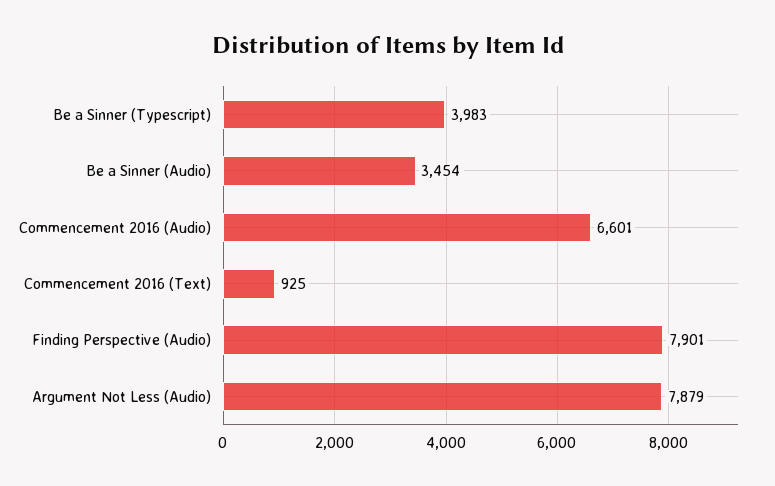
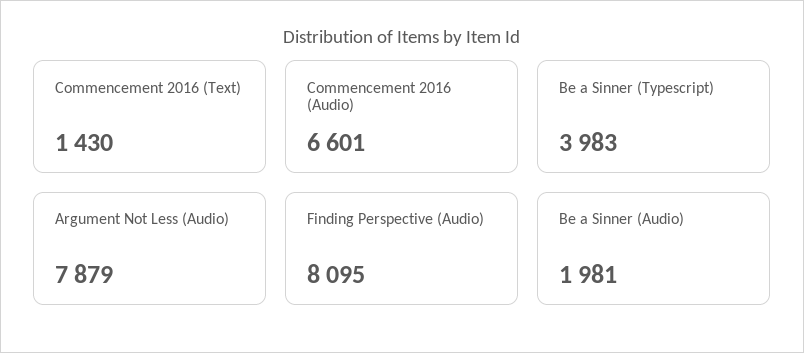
  {
    "Be a Sinner (Typescript)": 3983,
-   "Be a Sinner (Audio)": 3454,
+   "Be a Sinner (Audio)": 1981,
    "Commencement 2016 (Audio)": 6601,
-   "Commencement 2016 (Text)": 925,
+   "Commencement 2016 (Text)": 1430,
-   "Finding Perspective (Audio)": 7901,
+   "Finding Perspective (Audio)": 8095,
    "Argument Not Less (Audio)": 7879
  }

